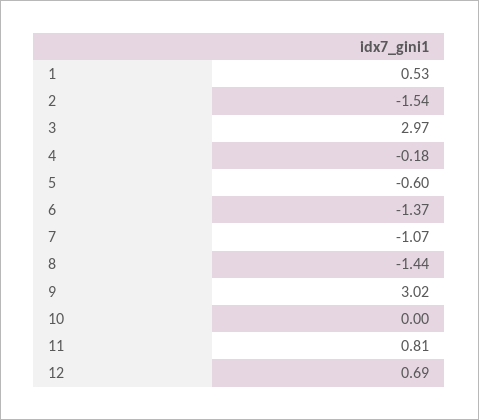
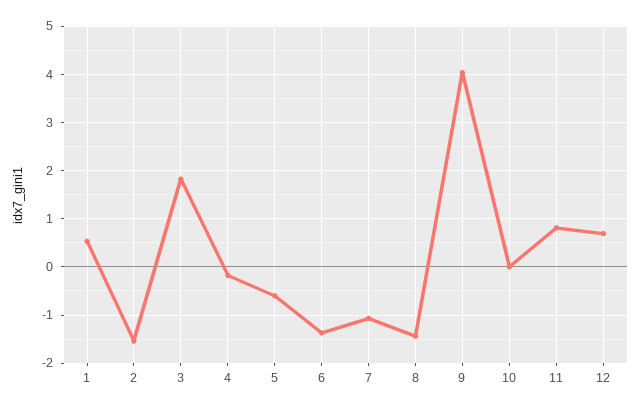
  {
    "1": 0.53,
    "2": -1.54,
-   "3": 2.97,
+   "3": 1.8,
    "4": -0.18,
    "5": -0.6,
    "6": -1.37,
    "7": -1.07,
    "8": -1.44,
-   "9": 3.02,
+   "9": 4,
    "10": 0,
    "11": 0.81,
    "12": 0.69
  }

